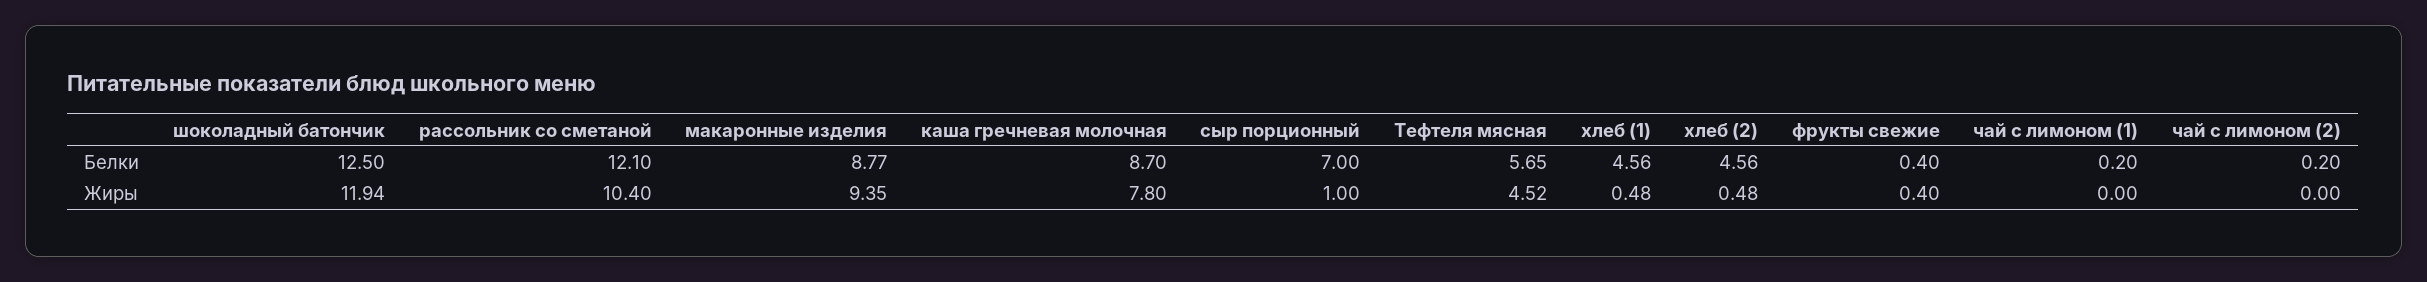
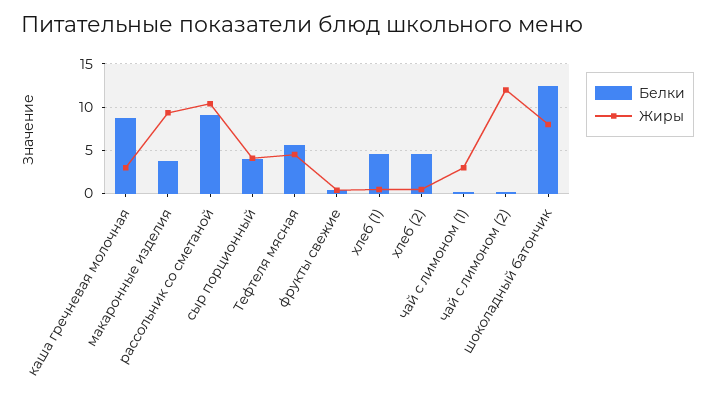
  {
    "Белки": {
      "шоколадный батончик": 12.5,
-     "рассольник со сметаной": 12.1,
+     "рассольник со сметаной": 9,
-     "макаронные изделия": 8.77,
+     "макаронные изделия": 4,
      "каша гречневая молочная": 8.7,
-     "сыр порционный": 7,
+     "сыр порционный": 4,
      "Тефтеля мясная": 5.65,
      "хлеб (1)": 4.56,
      "хлеб (2)": 4.56,
      "фрукты свежие": 0.4,
      "чай с лимоном (1)": 0.2,
      "чай с лимоном (2)": 0.2
    },
    "Жиры": {
-     "шоколадный батончик": 11.94,
+     "шоколадный батончик": 8,
      "рассольник со сметаной": 10.4,
      "макаронные изделия": 9.35,
-     "каша гречневая молочная": 7.8,
+     "каша гречневая молочная": 3,
-     "сыр порционный": 1,
+     "сыр порционный": 4,
      "Тефтеля мясная": 4.52,
      "хлеб (1)": 0.48,
      "хлеб (2)": 0.48,
      "фрукты свежие": 0.4,
-     "чай с лимоном (1)": 0,
+     "чай с лимоном (1)": 3,
-     "чай с лимоном (2)": 0
+     "чай с лимоном (2)": 12
    }
  }

